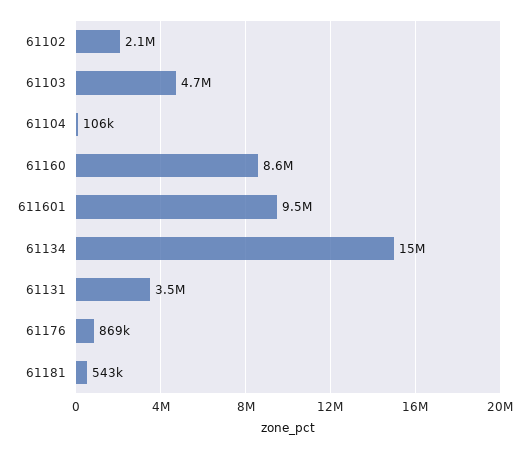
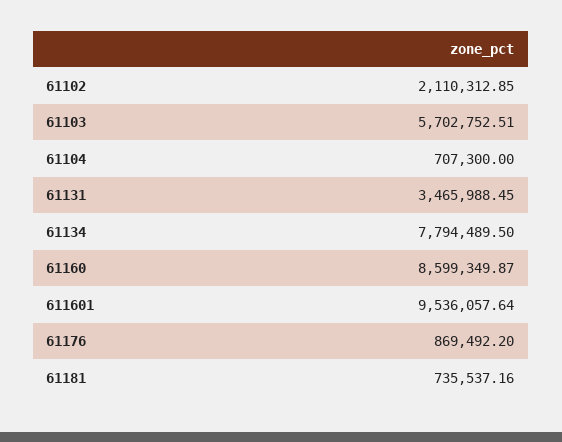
  {
    "61102": 2110312.85,
-   "61103": 4700000,
+   "61103": 5702752.51,
-   "61104": 106000,
+   "61104": 707300,
    "61160": 8599349.87,
    "611601": 9536057.64,
-   "61134": 15000000,
+   "61134": 7794489.5,
    "61131": 3465988.45,
    "61176": 869492.2,
-   "61181": 543000
+   "61181": 735537.16
  }

